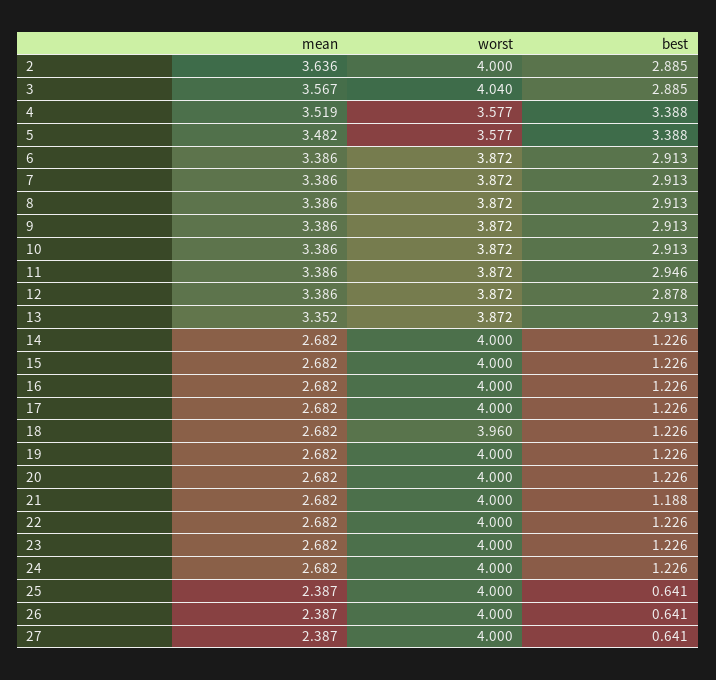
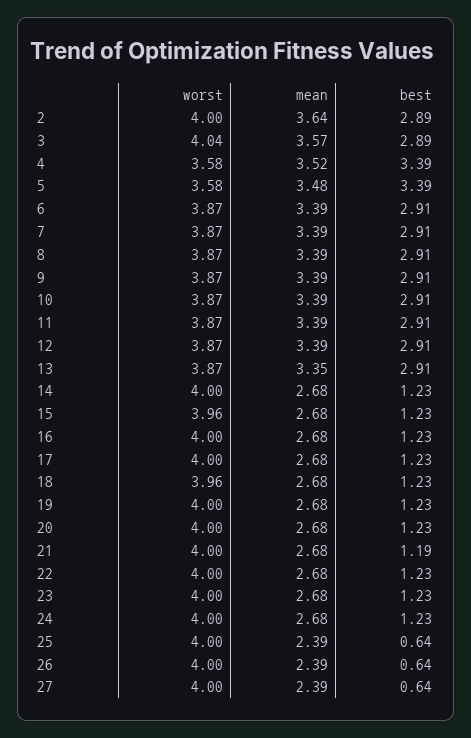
  {
    "mean": {
      "2": 3.636,
      "3": 3.567,
      "4": 3.519,
      "5": 3.482,
      "6": 3.386,
      "7": 3.386,
      "8": 3.386,
      "9": 3.386,
      "10": 3.386,
      "11": 3.386,
      "12": 3.386,
      "13": 3.352,
      "14": 2.682,
      "15": 2.682,
      "16": 2.682,
      "17": 2.682,
      "18": 2.682,
      "19": 2.682,
      "20": 2.682,
      "21": 2.682,
      "22": 2.682,
      "23": 2.682,
      "24": 2.682,
      "25": 2.387,
      "26": 2.387,
      "27": 2.387
    },
    "worst": {
      "2": 4,
      "3": 4.04,
      "4": 3.577,
      "5": 3.577,
      "6": 3.872,
      "7": 3.872,
      "8": 3.872,
      "9": 3.872,
      "10": 3.872,
      "11": 3.872,
      "12": 3.872,
      "13": 3.872,
      "14": 4,
-     "15": 4,
+     "15": 3.96,
      "16": 4,
      "17": 4,
      "18": 3.96,
      "19": 4,
      "20": 4,
      "21": 4,
      "22": 4,
      "23": 4,
      "24": 4,
      "25": 4,
      "26": 4,
      "27": 4
    },
    "best": {
      "2": 2.885,
      "3": 2.885,
      "4": 3.388,
      "5": 3.388,
      "6": 2.913,
      "7": 2.913,
      "8": 2.913,
      "9": 2.913,
      "10": 2.913,
-     "11": 2.946,
+     "11": 2.91,
-     "12": 2.878,
+     "12": 2.91,
      "13": 2.913,
      "14": 1.226,
      "15": 1.226,
      "16": 1.226,
      "17": 1.226,
      "18": 1.226,
      "19": 1.226,
      "20": 1.226,
      "21": 1.188,
      "22": 1.226,
      "23": 1.226,
      "24": 1.226,
      "25": 0.641,
      "26": 0.641,
      "27": 0.641
    }
  }

